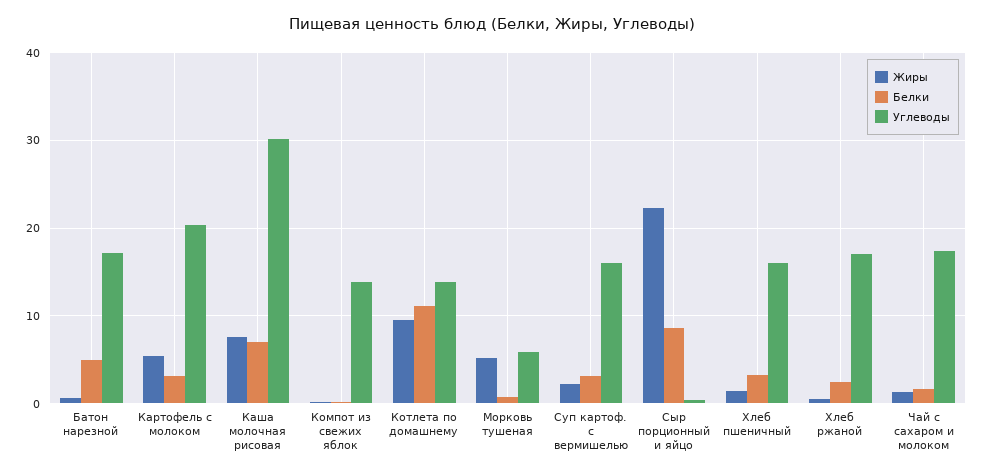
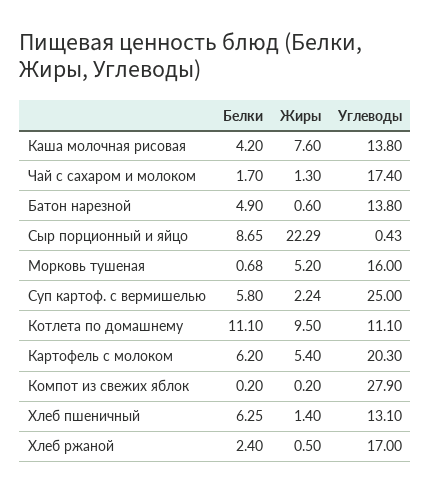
  {
    "Жиры": {
      "Батон нарезной": 0.6,
      "Картофель с молоком": 5.4,
      "Каша молочная рисовая": 7.6,
      "Компот из свежих яблок": 0.2,
      "Котлета по домашнему": 9.5,
      "Морковь тушеная": 5.2,
      "Суп картоф. с вермишелью": 2.24,
      "Сыр порционный и яйцо": 22.29,
      "Хлеб пшеничный": 1.4,
      "Хлеб ржаной": 0.5,
      "Чай с сахаром и молоком": 1.3
    },
    "Белки": {
      "Батон нарезной": 4.9,
-     "Картофель с молоком": 3,
+     "Картофель с молоком": 6.2,
-     "Каша молочная рисовая": 7,
+     "Каша молочная рисовая": 4.2,
      "Компот из свежих яблок": 0.2,
      "Котлета по домашнему": 11.1,
      "Морковь тушеная": 0.68,
-     "Суп картоф. с вермишелью": 3,
+     "Суп картоф. с вермишелью": 5.8,
      "Сыр порционный и яйцо": 8.65,
-     "Хлеб пшеничный": 3,
+     "Хлеб пшеничный": 6.25,
      "Хлеб ржаной": 2.4,
      "Чай с сахаром и молоком": 1.7
    },
    "Углеводы": {
-     "Батон нарезной": 17,
+     "Батон нарезной": 13.8,
      "Картофель с молоком": 20.3,
-     "Каша молочная рисовая": 30,
+     "Каша молочная рисовая": 13.8,
-     "Компот из свежих яблок": 14,
+     "Компот из свежих яблок": 27.9,
-     "Котлета по домашнему": 14,
+     "Котлета по домашнему": 11.1,
-     "Морковь тушеная": 6,
+     "Морковь тушеная": 16,
-     "Суп картоф. с вермишелью": 16,
+     "Суп картоф. с вермишелью": 25,
      "Сыр порционный и яйцо": 0.43,
-     "Хлеб пшеничный": 16,
+     "Хлеб пшеничный": 13.1,
      "Хлеб ржаной": 17,
      "Чай с сахаром и молоком": 17.4
    }
  }

